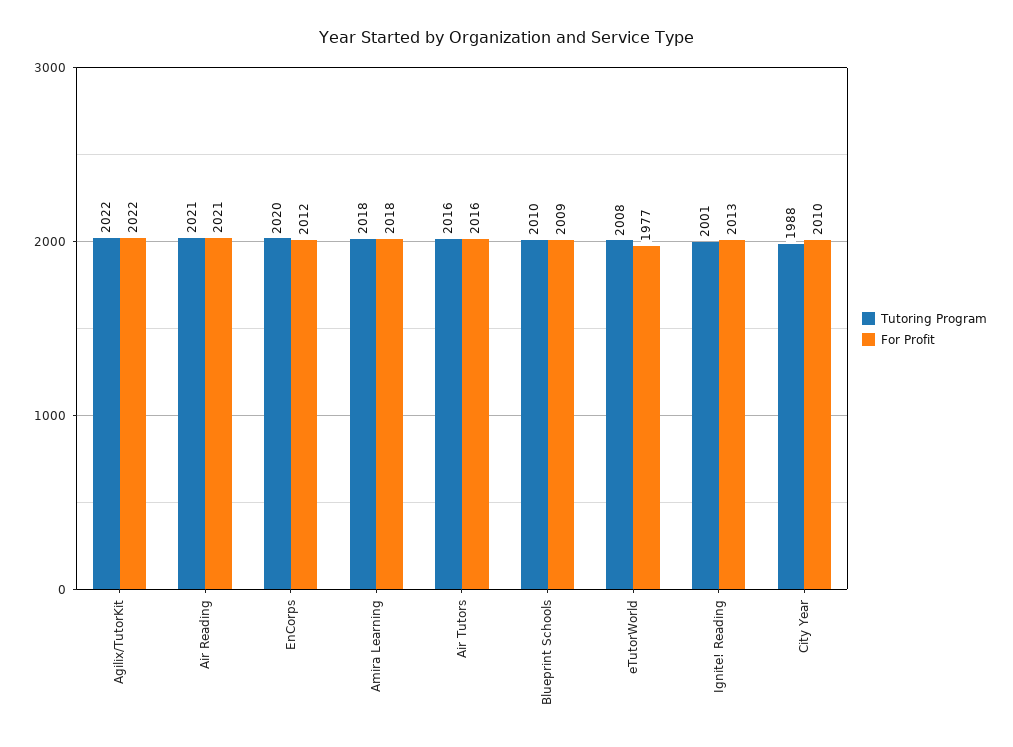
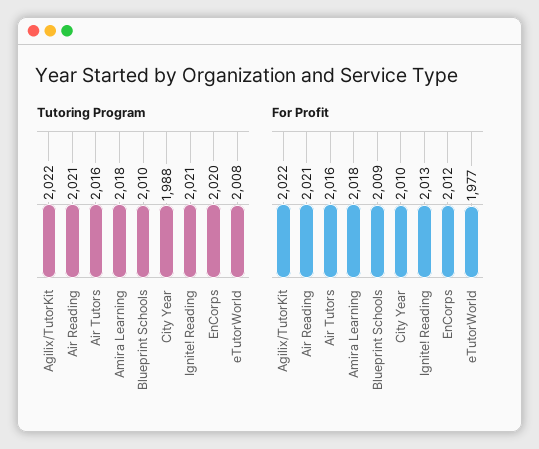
  {
    "Tutoring Program": {
      "Agilix/TutorKit": 2022,
      "Air Reading": 2021,
      "EnCorps": 2020,
      "Amira Learning": 2018,
      "Air Tutors": 2016,
      "Blueprint Schools": 2010,
      "eTutorWorld": 2008,
-     "Ignite! Reading": 2001,
+     "Ignite! Reading": 2021,
      "City Year": 1988
    },
    "For Profit": {
      "Agilix/TutorKit": 2022,
      "Air Reading": 2021,
      "EnCorps": 2012,
      "Amira Learning": 2018,
      "Air Tutors": 2016,
      "Blueprint Schools": 2009,
      "eTutorWorld": 1977,
      "Ignite! Reading": 2013,
      "City Year": 2010
    }
  }

